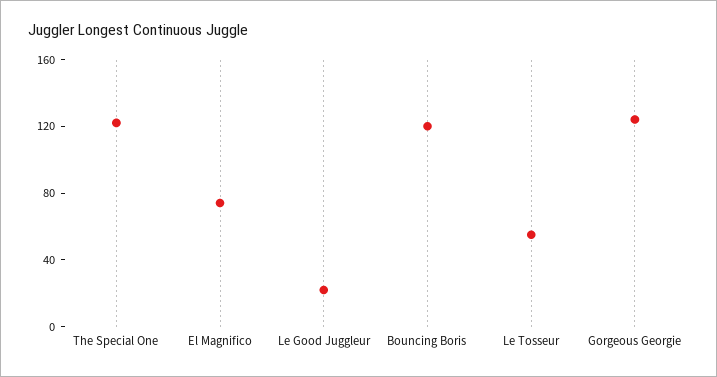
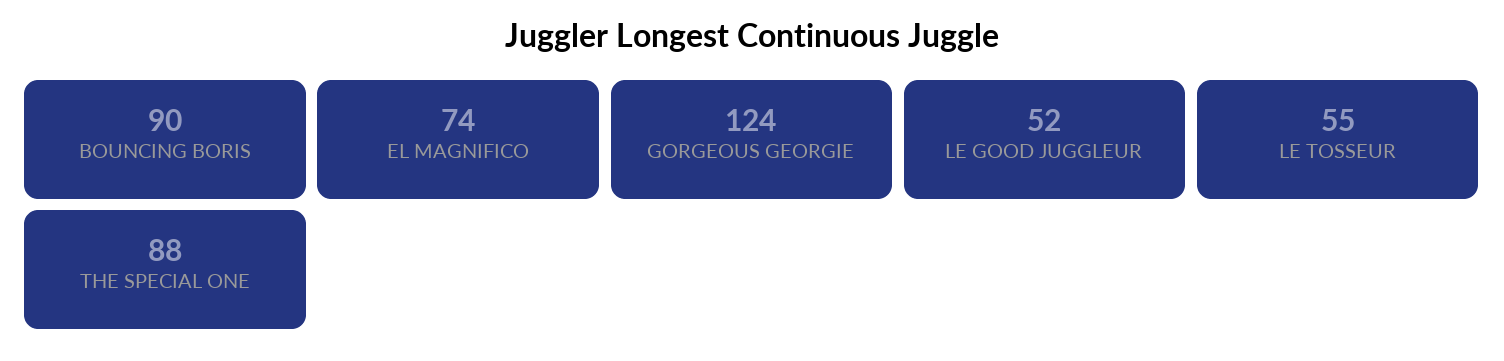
  {
-   "The Special One": 120,
+   "The Special One": 88,
    "El Magnifico": 74,
-   "Le Good Juggleur": 20,
+   "Le Good Juggleur": 52,
-   "Bouncing Boris": 120,
+   "Bouncing Boris": 90,
    "Le Tosseur": 55,
    "Gorgeous Georgie": 124
  }

